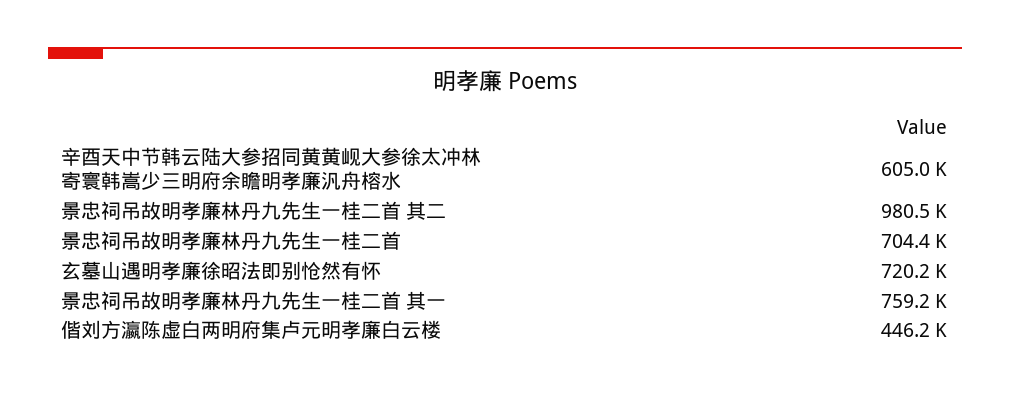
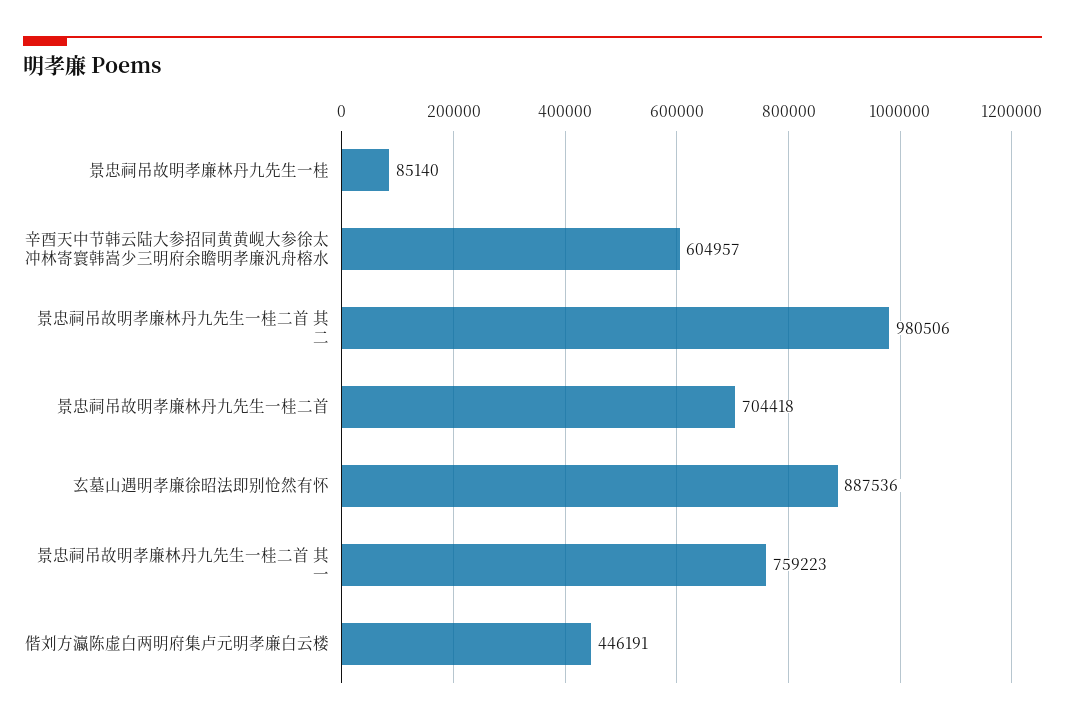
  {
    "辛酉天中节韩云陆大参招同黄黄岘大参徐太冲林寄寰韩嵩少三明府余瞻明孝廉汎舟榕水": 604957,
    "景忠祠吊故明孝廉林丹九先生一桂二首 其二": 980506,
    "景忠祠吊故明孝廉林丹九先生一桂二首": 704418,
-   "玄墓山遇明孝廉徐昭法即别怆然有怀": 720200,
+   "玄墓山遇明孝廉徐昭法即别怆然有怀": 887536,
    "景忠祠吊故明孝廉林丹九先生一桂二首 其一": 759223,
-   "偕刘方瀛陈虚白两明府集卢元明孝廉白云楼": 446191
+   "偕刘方瀛陈虚白两明府集卢元明孝廉白云楼": 446191,
+   "景忠祠吊故明孝廉林丹九先生一桂": 85140
  }

